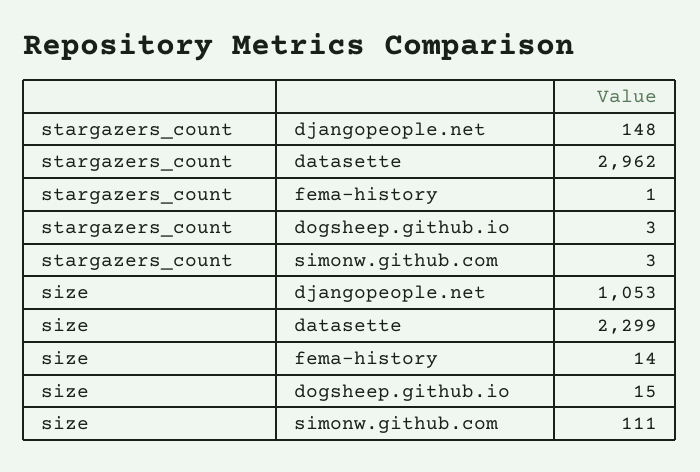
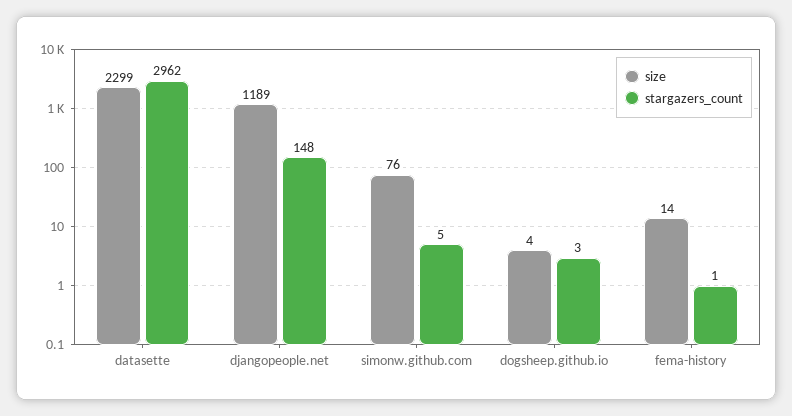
  {
    "stargazers_count": {
      "djangopeople.net": 148,
      "datasette": 2962,
      "fema-history": 1,
      "dogsheep.github.io": 3,
-     "simonw.github.com": 3
+     "simonw.github.com": 5
    },
    "size": {
-     "djangopeople.net": 1053,
+     "djangopeople.net": 1189,
      "datasette": 2299,
      "fema-history": 14,
-     "dogsheep.github.io": 15,
+     "dogsheep.github.io": 4,
-     "simonw.github.com": 111
+     "simonw.github.com": 76
    }
  }

